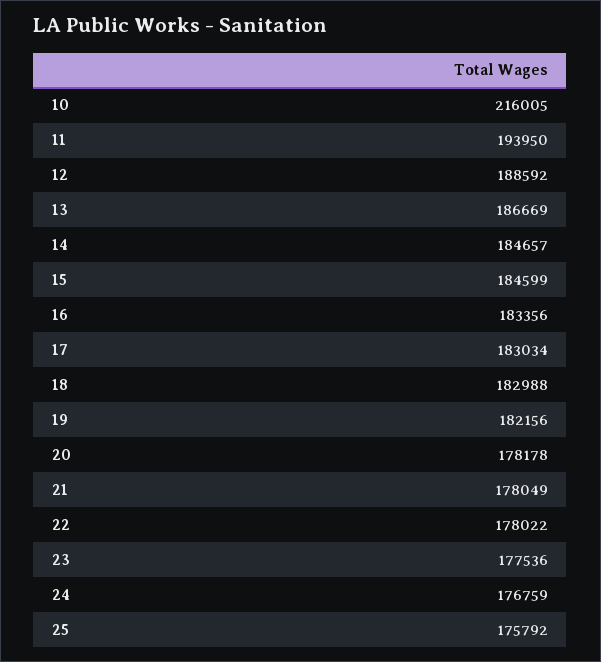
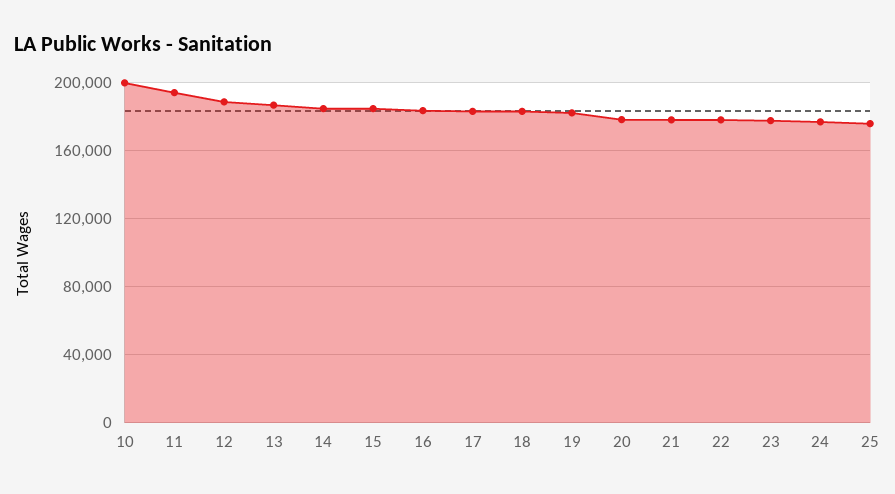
  {
-   "10": 216005,
+   "10": 200000,
    "11": 193950,
    "12": 188592,
    "13": 186669,
    "14": 184657,
    "15": 184599,
    "16": 183356,
    "17": 183034,
    "18": 182988,
    "19": 182156,
    "20": 178178,
    "21": 178049,
    "22": 178022,
    "23": 177536,
    "24": 176759,
    "25": 175792
  }

